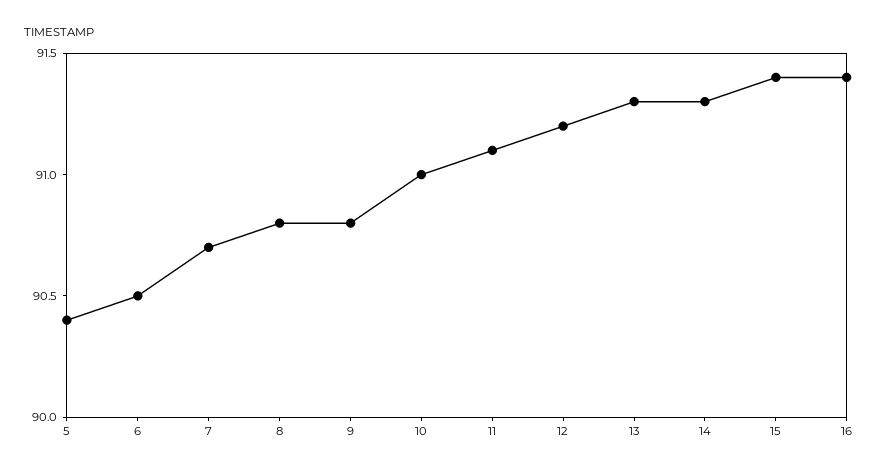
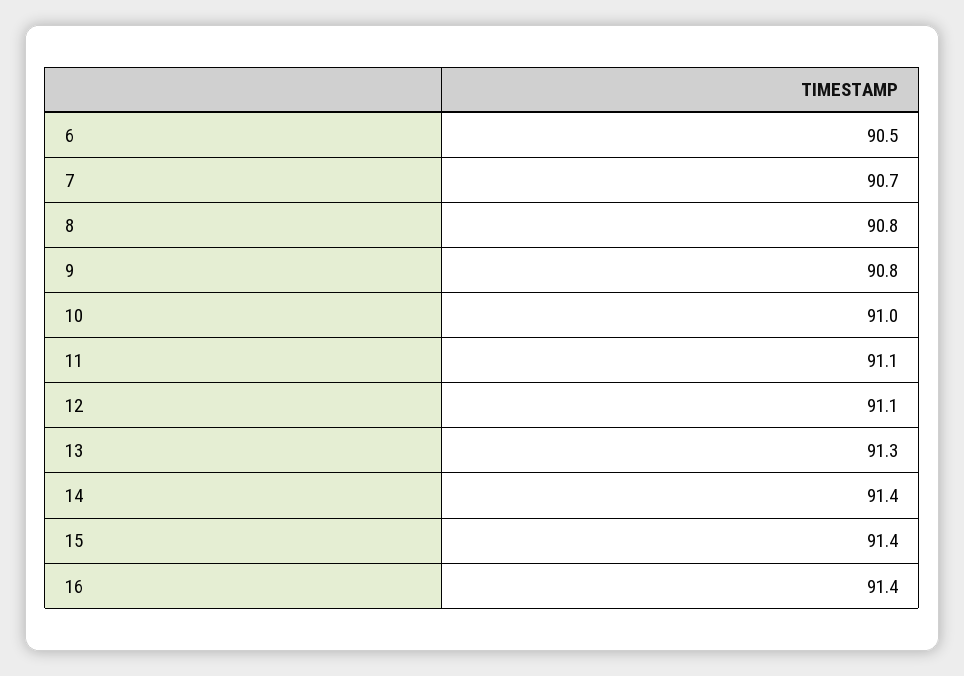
  {
-   "5": 90.4,
    "6": 90.5,
    "7": 90.7,
    "8": 90.8,
    "9": 90.8,
    "10": 91,
    "11": 91.1,
-   "12": 91.2,
+   "12": 91.1,
    "13": 91.3,
-   "14": 91.3,
+   "14": 91.4,
    "15": 91.4,
    "16": 91.4
  }

